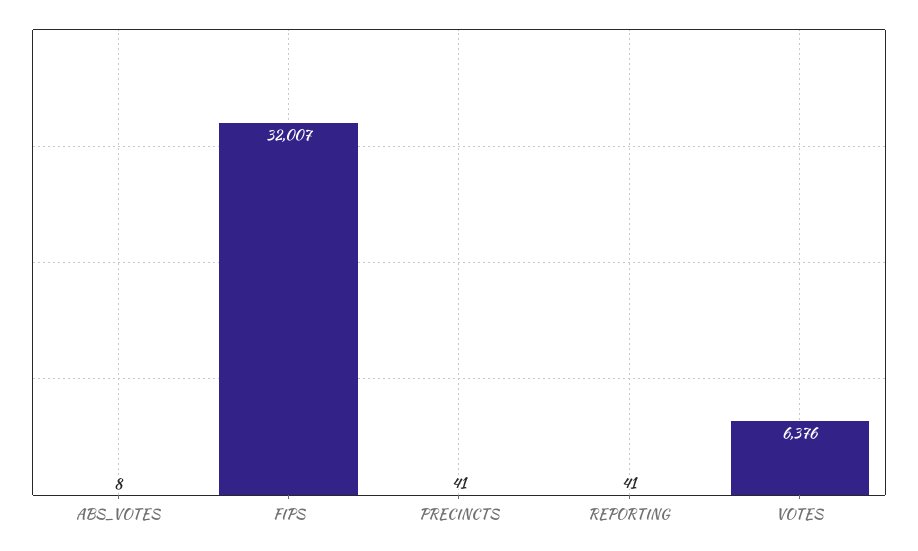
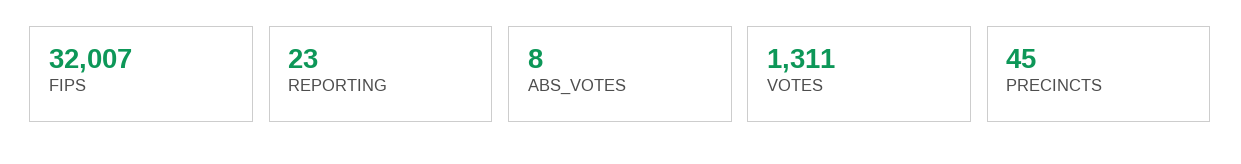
  {
    "ABS_VOTES": 8,
    "FIPS": 32007,
-   "PRECINCTS": 41,
+   "PRECINCTS": 45,
-   "REPORTING": 41,
+   "REPORTING": 23,
-   "VOTES": 6376
+   "VOTES": 1311
  }

